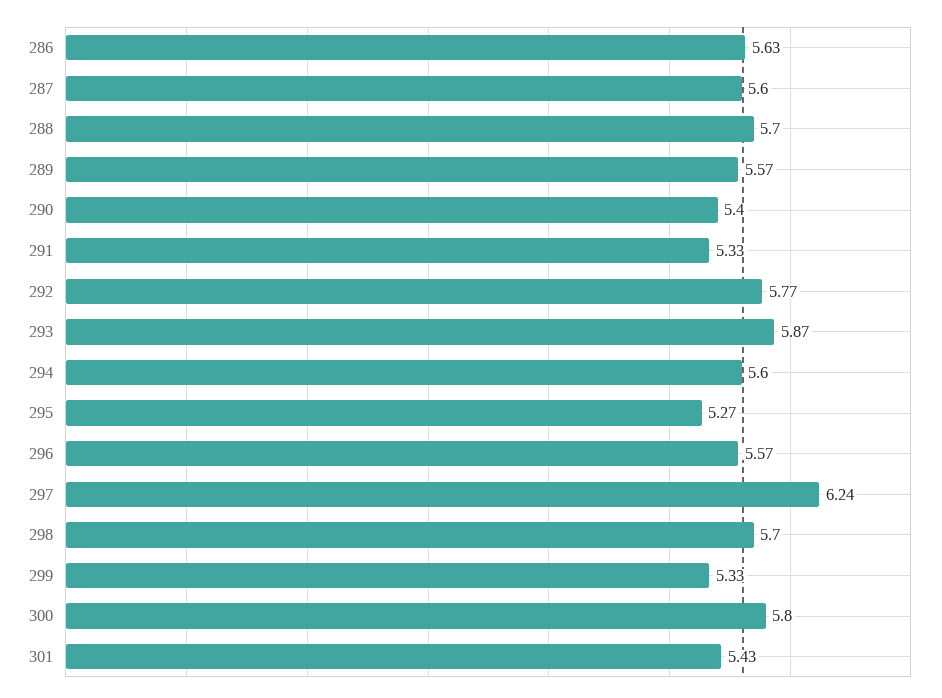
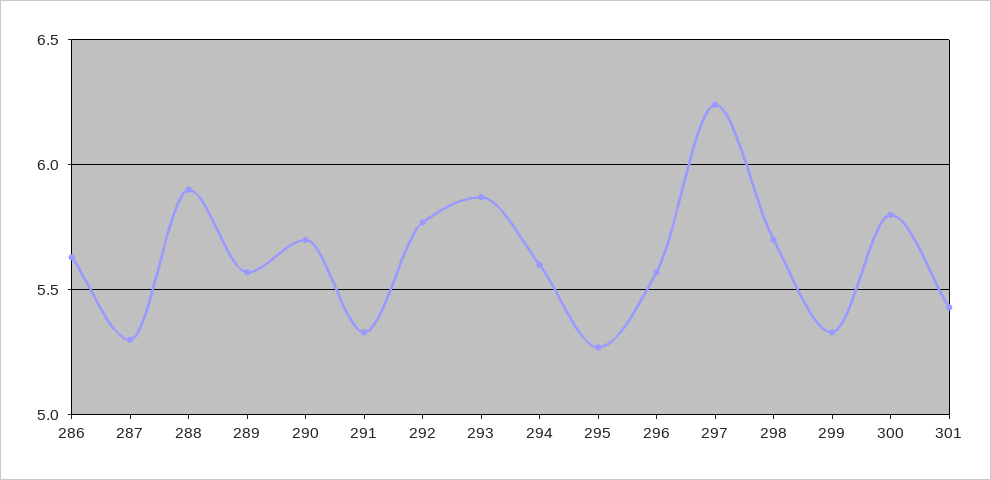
  {
    "286": 5.63,
-   "287": 5.6,
+   "287": 5.3,
-   "288": 5.7,
+   "288": 5.9,
    "289": 5.57,
-   "290": 5.4,
+   "290": 5.7,
    "291": 5.33,
    "292": 5.77,
    "293": 5.87,
    "294": 5.6,
    "295": 5.27,
    "296": 5.57,
    "297": 6.24,
    "298": 5.7,
    "299": 5.33,
    "300": 5.8,
    "301": 5.43
  }

